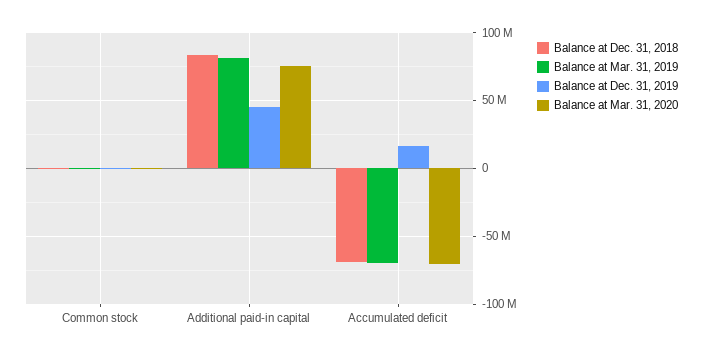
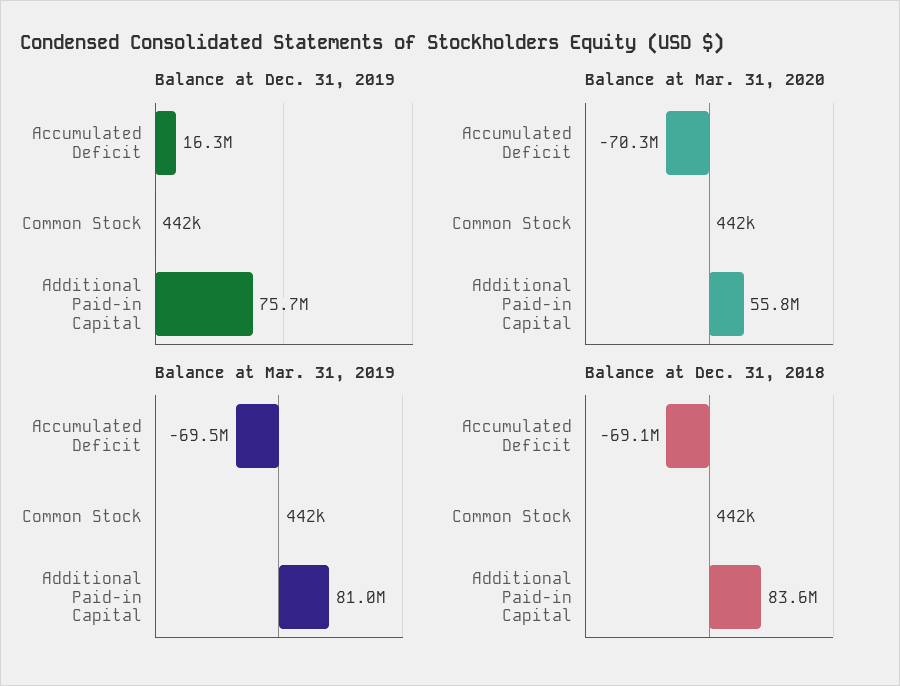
  {
    "Balance at Dec. 31, 2018": {
      "Common stock": 442000,
      "Additional paid-in capital": 83600000,
      "Accumulated deficit": -69100000
    },
    "Balance at Mar. 31, 2019": {
      "Common stock": 442000,
      "Additional paid-in capital": 81000000,
      "Accumulated deficit": -69500000
    },
    "Balance at Dec. 31, 2019": {
      "Common stock": 442000,
-     "Additional paid-in capital": 45000000,
+     "Additional paid-in capital": 75700000,
      "Accumulated deficit": 16300000
    },
    "Balance at Mar. 31, 2020": {
      "Common stock": 442000,
-     "Additional paid-in capital": 75000000,
+     "Additional paid-in capital": 55800000,
      "Accumulated deficit": -70300000
    }
  }

